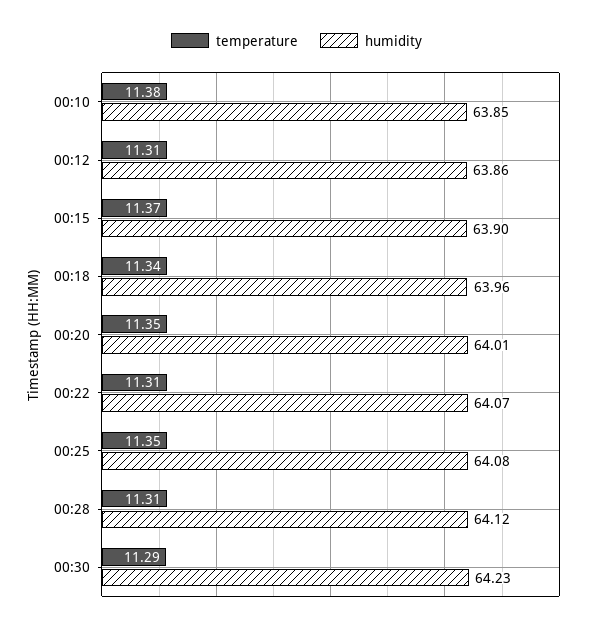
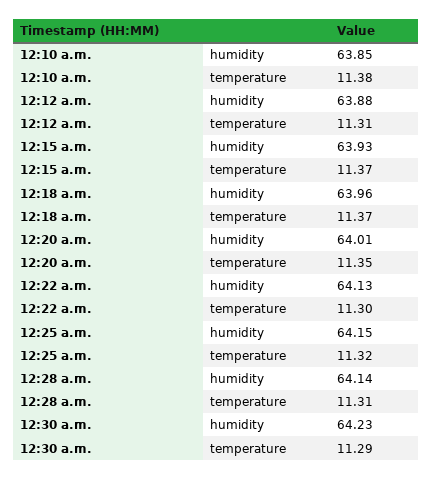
  {
    "temperature": {
      "00:10": 11.38,
      "00:12": 11.31,
      "00:15": 11.37,
-     "00:18": 11.34,
+     "00:18": 11.37,
      "00:20": 11.35,
-     "00:22": 11.31,
+     "00:22": 11.3,
-     "00:25": 11.35,
+     "00:25": 11.32,
      "00:28": 11.31,
      "00:30": 11.29
    },
    "humidity": {
      "00:10": 63.85,
-     "00:12": 63.86,
+     "00:12": 63.88,
-     "00:15": 63.9,
+     "00:15": 63.93,
      "00:18": 63.96,
      "00:20": 64.01,
-     "00:22": 64.07,
+     "00:22": 64.13,
-     "00:25": 64.08,
+     "00:25": 64.15,
-     "00:28": 64.12,
+     "00:28": 64.14,
      "00:30": 64.23
    }
  }

